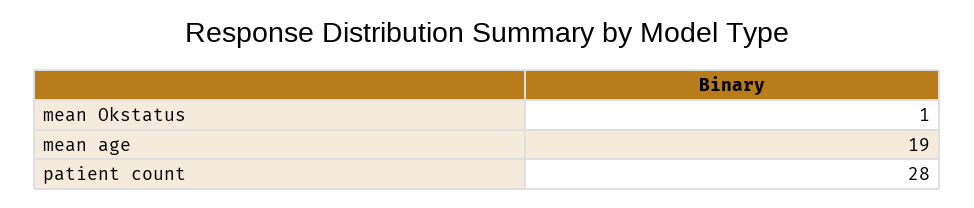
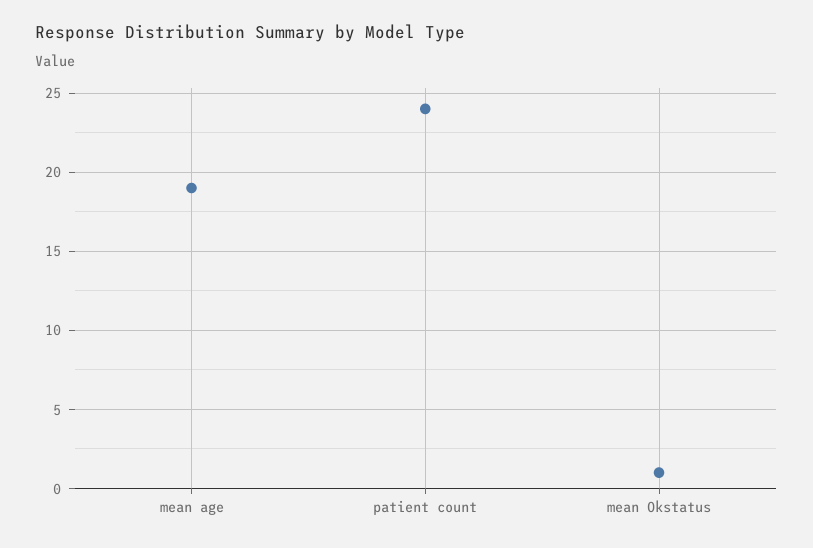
  {
    "mean Okstatus": 1,
    "mean age": 19,
-   "patient count": 28
+   "patient count": 24
  }

